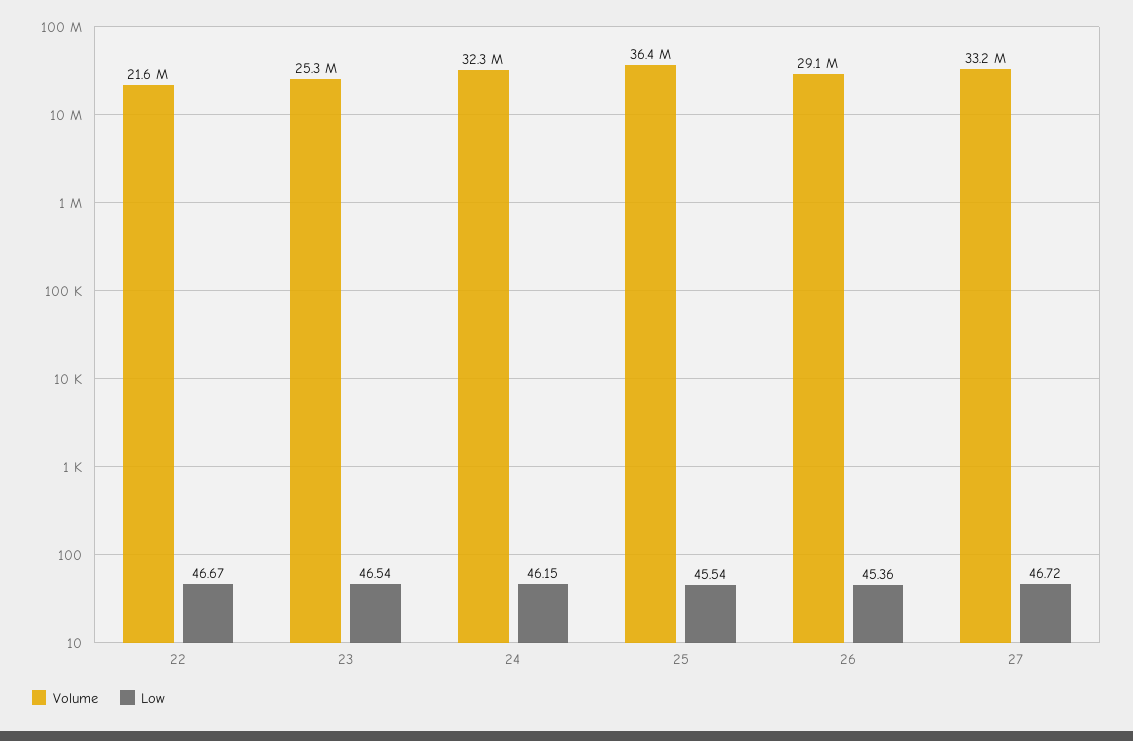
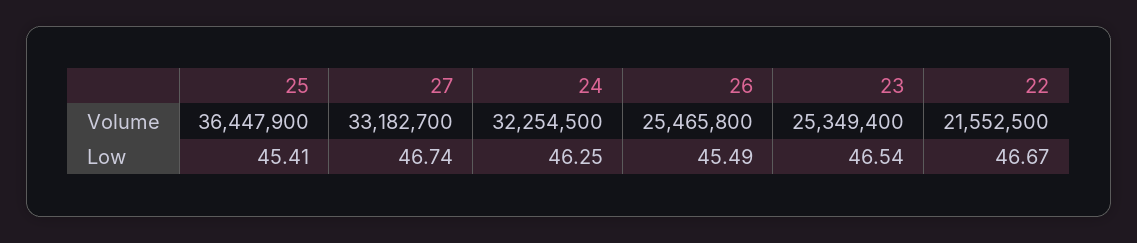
  {
    "Volume": {
      "22": 21552500,
      "23": 25349400,
      "24": 32254500,
      "25": 36447900,
-     "26": 29100000,
+     "26": 25465800,
      "27": 33182700
    },
    "Low": {
      "22": 46.67,
      "23": 46.54,
-     "24": 46.15,
+     "24": 46.25,
-     "25": 45.54,
+     "25": 45.41,
-     "26": 45.36,
+     "26": 45.49,
-     "27": 46.72
+     "27": 46.74
    }
  }

